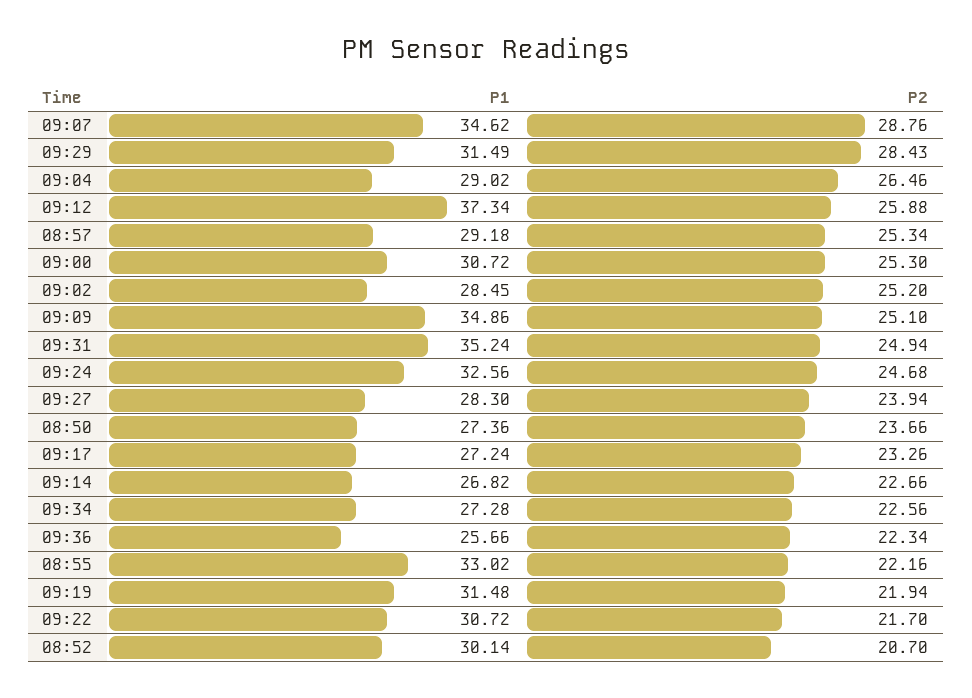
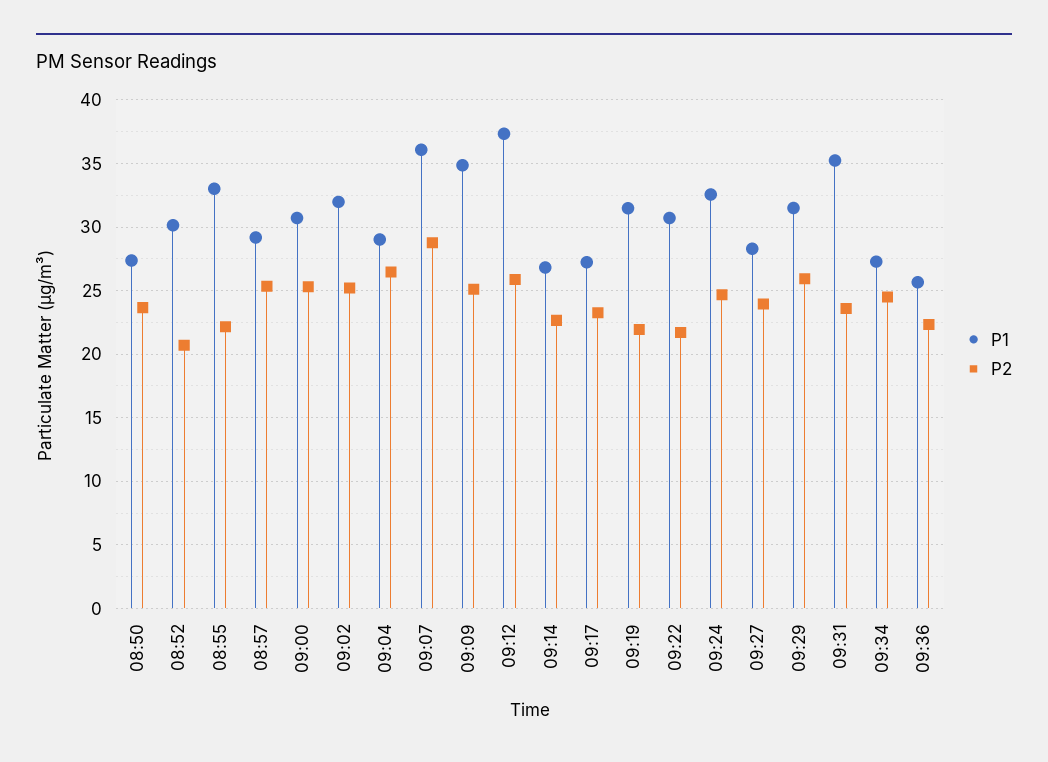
  {
    "P1": {
-     "09:07": 34.62,
+     "09:07": 36,
      "09:29": 31.49,
      "09:04": 29.02,
      "09:12": 37.34,
      "08:57": 29.18,
      "09:00": 30.72,
-     "09:02": 28.45,
+     "09:02": 32,
      "09:09": 34.86,
      "09:31": 35.24,
      "09:24": 32.56,
      "09:27": 28.3,
      "08:50": 27.36,
      "09:17": 27.24,
      "09:14": 26.82,
      "09:34": 27.28,
      "09:36": 25.66,
      "08:55": 33.02,
      "09:19": 31.48,
      "09:22": 30.72,
      "08:52": 30.14
    },
    "P2": {
      "09:07": 28.76,
-     "09:29": 28.43,
+     "09:29": 26,
      "09:04": 26.46,
      "09:12": 25.88,
      "08:57": 25.34,
      "09:00": 25.3,
      "09:02": 25.2,
      "09:09": 25.1,
-     "09:31": 24.94,
+     "09:31": 23.5,
      "09:24": 24.68,
      "09:27": 23.94,
      "08:50": 23.66,
      "09:17": 23.26,
      "09:14": 22.66,
-     "09:34": 22.56,
+     "09:34": 24.5,
      "09:36": 22.34,
      "08:55": 22.16,
      "09:19": 21.94,
      "09:22": 21.7,
      "08:52": 20.7
    }
  }

